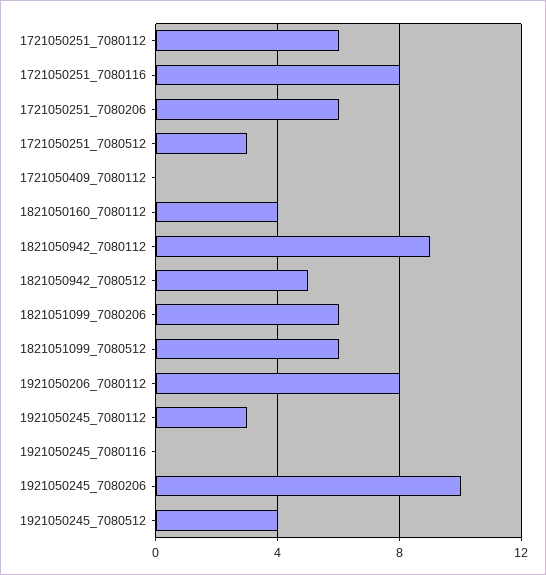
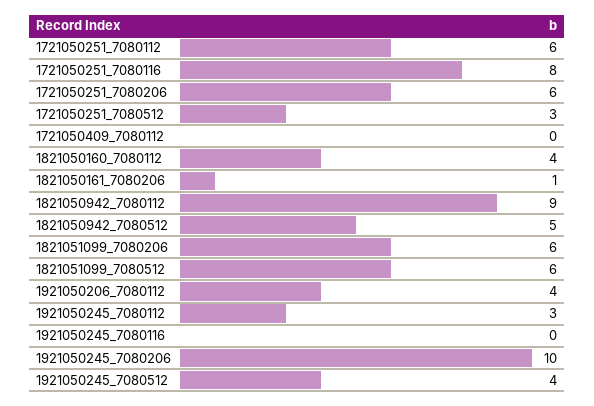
  {
    "1721050251_7080112": 6,
    "1721050251_7080116": 8,
    "1721050251_7080206": 6,
    "1721050251_7080512": 3,
    "1721050409_7080112": 0,
    "1821050160_7080112": 4,
    "1821050942_7080112": 9,
    "1821050942_7080512": 5,
    "1821051099_7080206": 6,
    "1821051099_7080512": 6,
-   "1921050206_7080112": 8,
+   "1921050206_7080112": 4,
    "1921050245_7080112": 3,
    "1921050245_7080116": 0,
    "1921050245_7080206": 10,
-   "1921050245_7080512": 4
+   "1921050245_7080512": 4,
+   "1821050161_7080206": 1
  }

